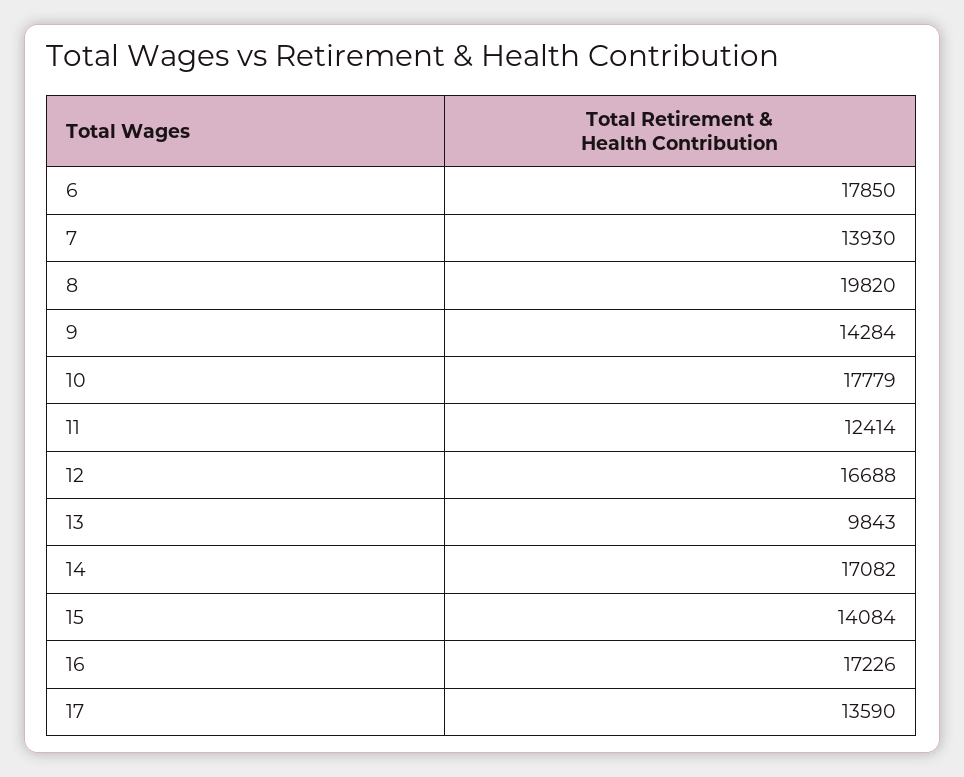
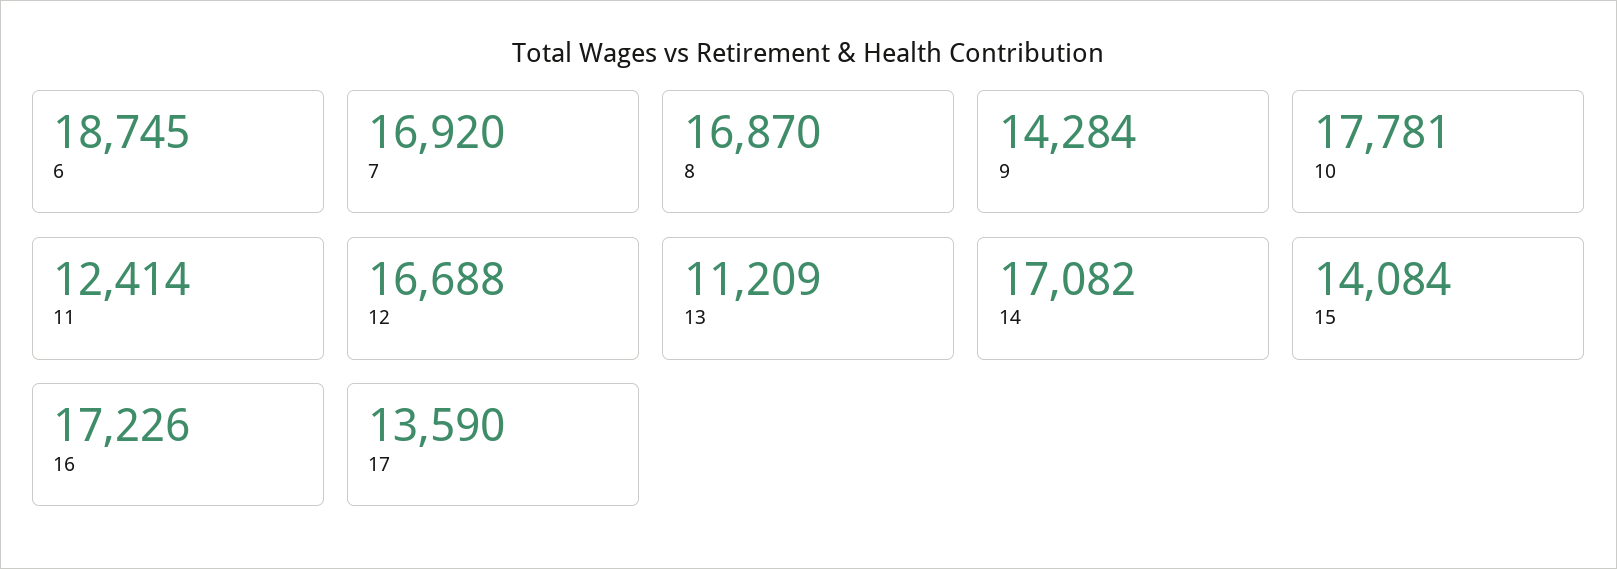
  {
-   "6": 17850,
+   "6": 18745,
-   "7": 13930,
+   "7": 16920,
-   "8": 19820,
+   "8": 16870,
    "9": 14284,
-   "10": 17779,
+   "10": 17781,
    "11": 12414,
    "12": 16688,
-   "13": 9843,
+   "13": 11209,
    "14": 17082,
    "15": 14084,
    "16": 17226,
    "17": 13590
  }

